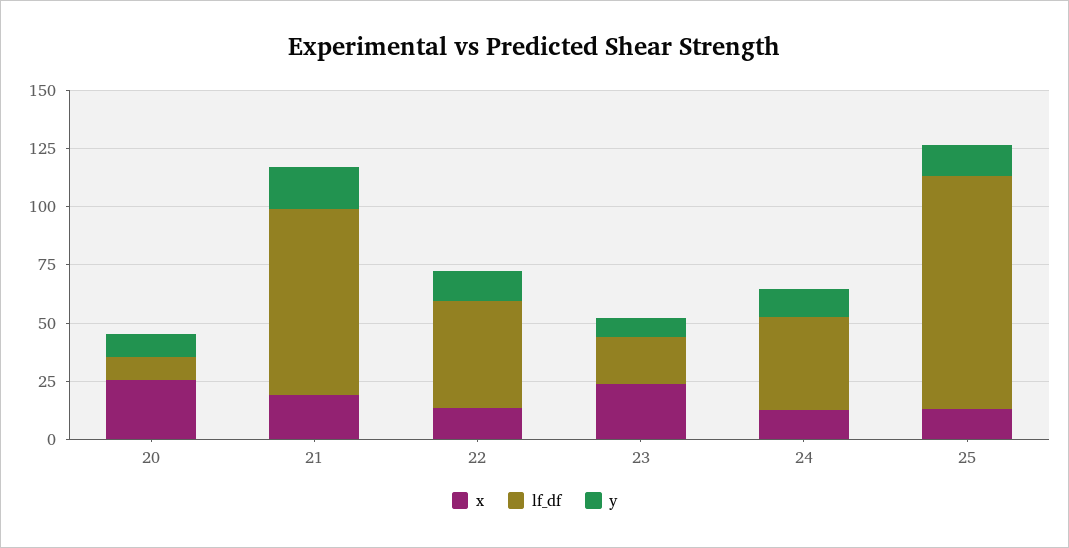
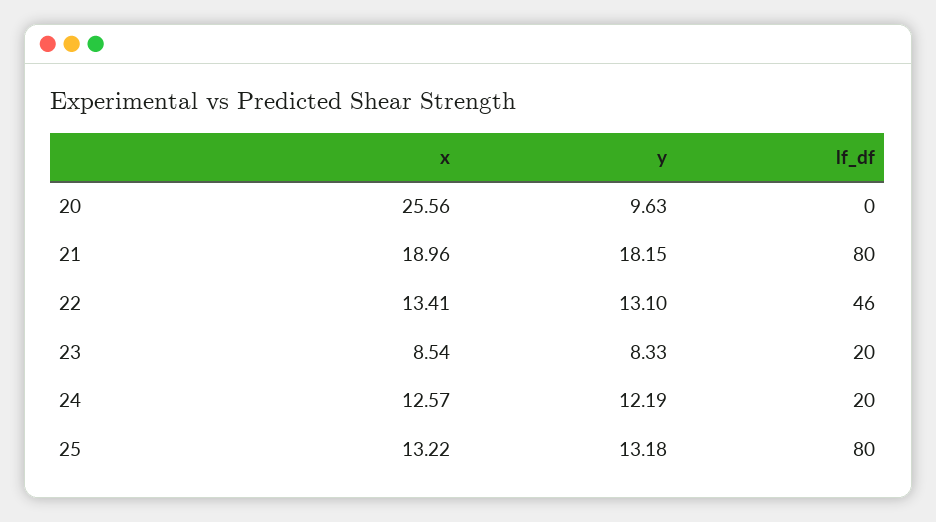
  {
    "x": {
      "20": 25.56,
      "21": 18.96,
      "22": 13.41,
-     "23": 25,
+     "23": 8.54,
      "24": 12.57,
      "25": 13.22
    },
    "lf_df": {
-     "20": 10,
+     "20": 0,
      "21": 80,
      "22": 46,
      "23": 20,
-     "24": 40,
+     "24": 20,
-     "25": 100
+     "25": 80
    },
    "y": {
      "20": 9.63,
      "21": 18.15,
      "22": 13.1,
      "23": 8.33,
      "24": 12.19,
      "25": 13.18
    }
  }

